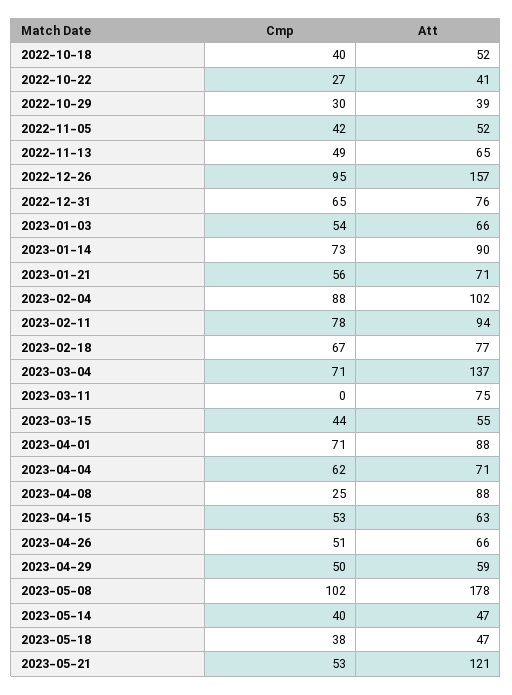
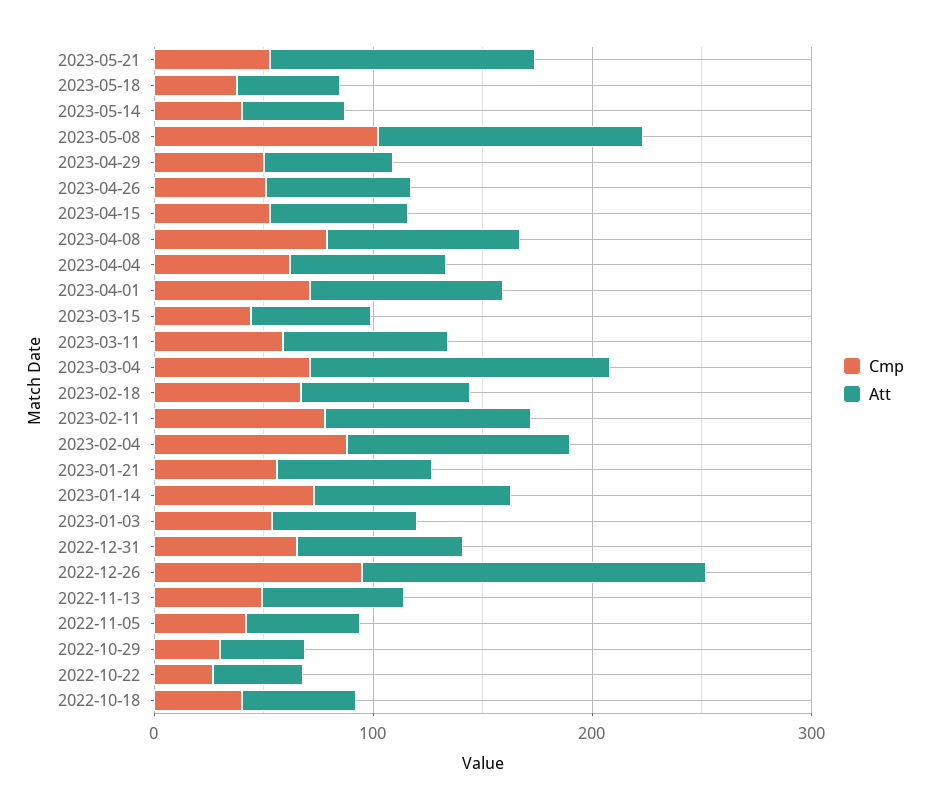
  {
    "Cmp": {
      "2022-10-18": 40,
      "2022-10-22": 27,
      "2022-10-29": 30,
      "2022-11-05": 42,
      "2022-11-13": 49,
      "2022-12-26": 95,
      "2022-12-31": 65,
      "2023-01-03": 54,
      "2023-01-14": 73,
      "2023-01-21": 56,
      "2023-02-04": 88,
      "2023-02-11": 78,
      "2023-02-18": 67,
      "2023-03-04": 71,
-     "2023-03-11": 0,
+     "2023-03-11": 60,
      "2023-03-15": 44,
      "2023-04-01": 71,
      "2023-04-04": 62,
-     "2023-04-08": 25,
+     "2023-04-08": 80,
      "2023-04-15": 53,
      "2023-04-26": 51,
      "2023-04-29": 50,
      "2023-05-08": 102,
      "2023-05-14": 40,
      "2023-05-18": 38,
      "2023-05-21": 53
    },
    "Att": {
      "2022-10-18": 52,
      "2022-10-22": 41,
      "2022-10-29": 39,
      "2022-11-05": 52,
      "2022-11-13": 65,
      "2022-12-26": 157,
      "2022-12-31": 76,
      "2023-01-03": 66,
      "2023-01-14": 90,
      "2023-01-21": 71,
      "2023-02-04": 102,
      "2023-02-11": 94,
      "2023-02-18": 77,
      "2023-03-04": 137,
      "2023-03-11": 75,
      "2023-03-15": 55,
      "2023-04-01": 88,
      "2023-04-04": 71,
      "2023-04-08": 88,
      "2023-04-15": 63,
      "2023-04-26": 66,
      "2023-04-29": 59,
-     "2023-05-08": 178,
+     "2023-05-08": 120,
      "2023-05-14": 47,
      "2023-05-18": 47,
      "2023-05-21": 121
    }
  }

